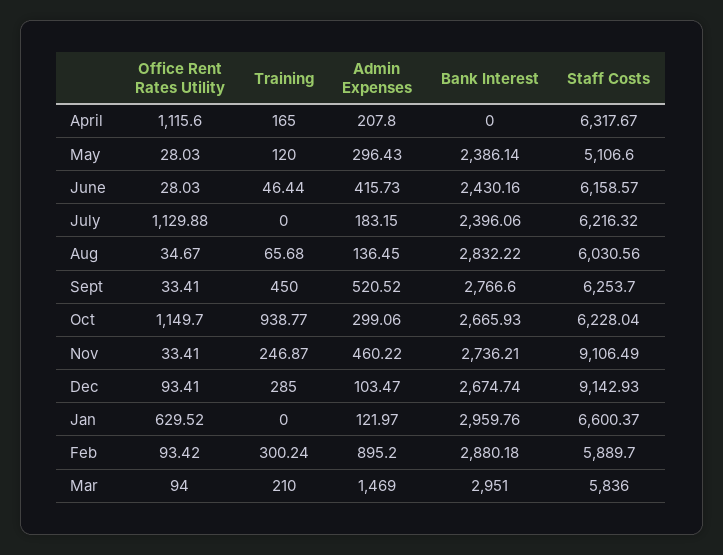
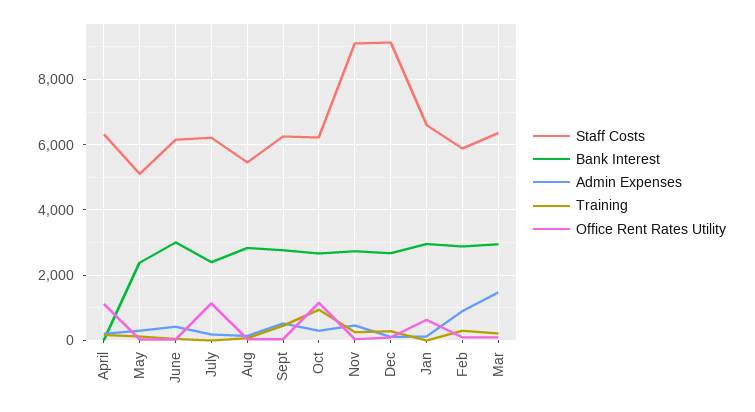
  {
    "Office Rent Rates Utility": {
      "April": 1115.6,
      "May": 28.03,
      "June": 28.03,
      "July": 1129.88,
      "Aug": 34.67,
      "Sept": 33.41,
      "Oct": 1149.7,
      "Nov": 33.41,
      "Dec": 93.41,
      "Jan": 629.52,
      "Feb": 93.42,
      "Mar": 94
    },
    "Training": {
      "April": 165,
      "May": 120,
      "June": 46.44,
      "July": 0,
      "Aug": 65.68,
      "Sept": 450,
      "Oct": 938.77,
      "Nov": 246.87,
      "Dec": 285,
      "Jan": 0,
      "Feb": 300.24,
      "Mar": 210
    },
    "Admin Expenses": {
      "April": 207.8,
      "May": 296.43,
      "June": 415.73,
      "July": 183.15,
      "Aug": 136.45,
      "Sept": 520.52,
      "Oct": 299.06,
      "Nov": 460.22,
      "Dec": 103.47,
      "Jan": 121.97,
      "Feb": 895.2,
      "Mar": 1469
    },
    "Bank Interest": {
      "April": 0,
      "May": 2386.14,
-     "June": 2430.16,
+     "June": 3000,
      "July": 2396.06,
      "Aug": 2832.22,
      "Sept": 2766.6,
      "Oct": 2665.93,
      "Nov": 2736.21,
      "Dec": 2674.74,
      "Jan": 2959.76,
      "Feb": 2880.18,
      "Mar": 2951
    },
    "Staff Costs": {
      "April": 6317.67,
      "May": 5106.6,
      "June": 6158.57,
      "July": 6216.32,
-     "Aug": 6030.56,
+     "Aug": 5400,
      "Sept": 6253.7,
      "Oct": 6228.04,
      "Nov": 9106.49,
      "Dec": 9142.93,
      "Jan": 6600.37,
      "Feb": 5889.7,
-     "Mar": 5836
+     "Mar": 6400
    }
  }

